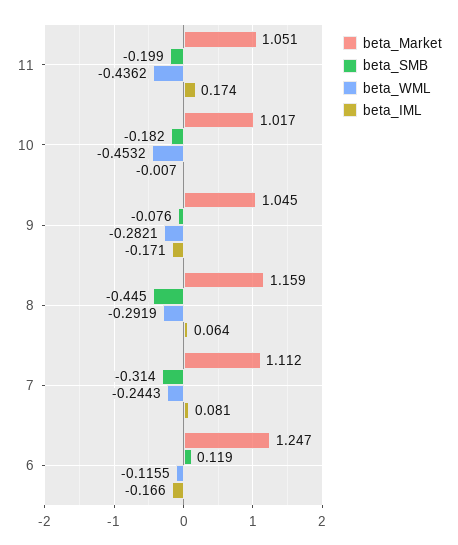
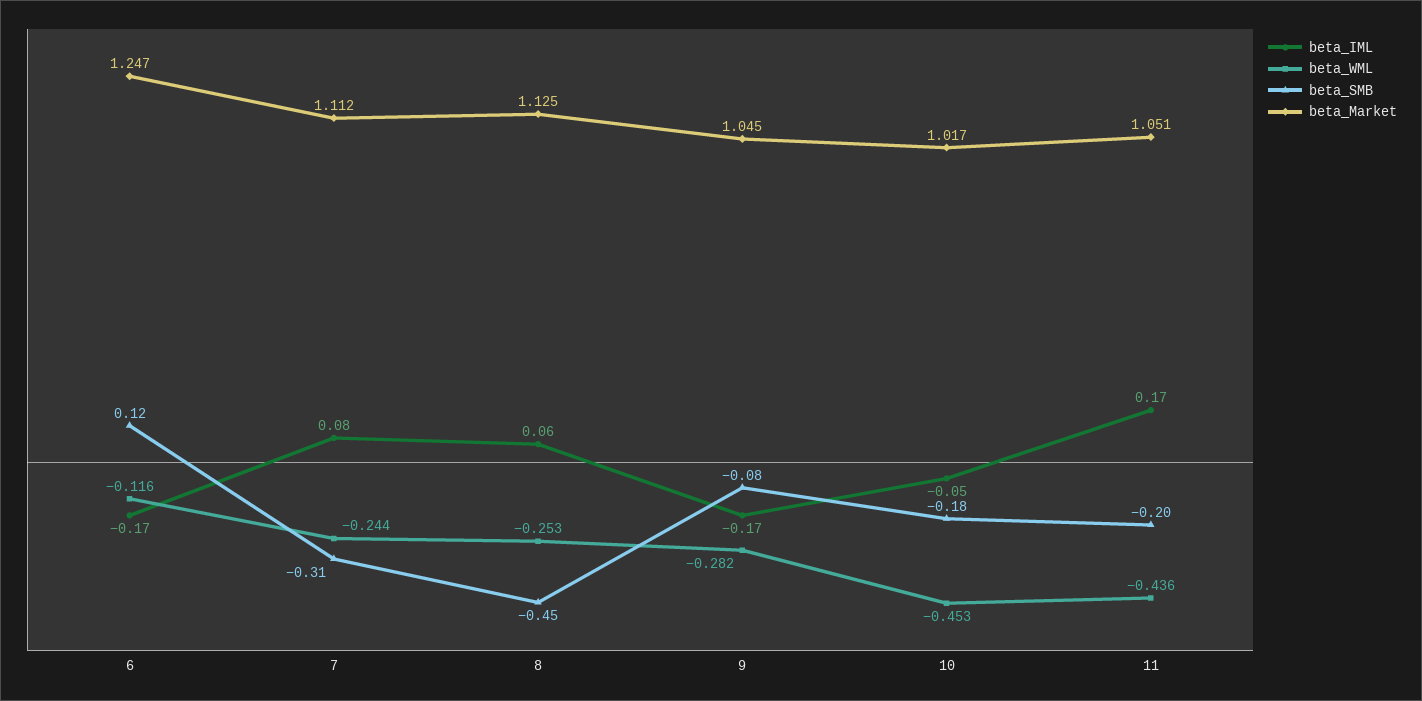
  {
    "beta_Market": {
      "11": 1.051,
      "10": 1.017,
      "9": 1.045,
-     "8": 1.159,
+     "8": 1.125,
      "7": 1.112,
      "6": 1.247
    },
    "beta_SMB": {
      "11": -0.199,
      "10": -0.182,
      "9": -0.076,
      "8": -0.445,
      "7": -0.314,
      "6": 0.119
    },
    "beta_WML": {
      "11": -0.4362,
      "10": -0.4532,
      "9": -0.2821,
-     "8": -0.2919,
+     "8": -0.253,
      "7": -0.2443,
      "6": -0.1155
    },
    "beta_IML": {
      "11": 0.174,
-     "10": -0.007,
+     "10": -0.05,
      "9": -0.171,
      "8": 0.064,
      "7": 0.081,
      "6": -0.166
    }
  }

